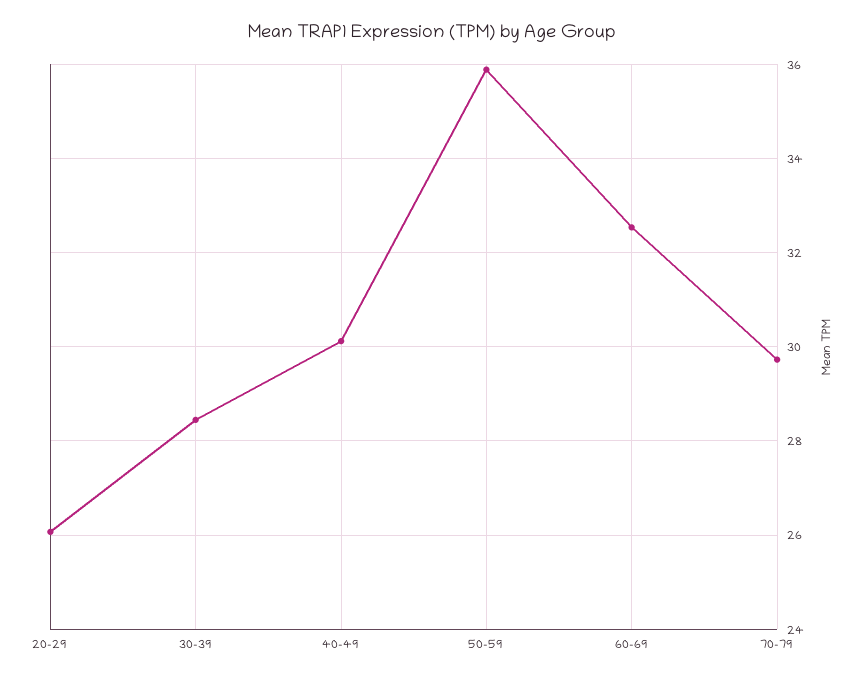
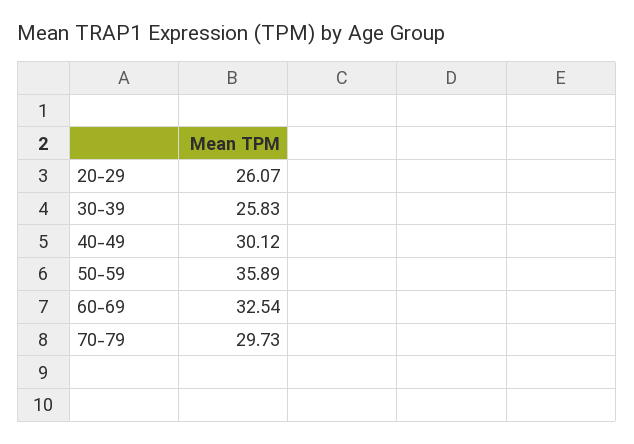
  {
    "20-29": 26.07,
-   "30-39": 28.4,
+   "30-39": 25.83,
    "40-49": 30.12,
    "50-59": 35.89,
    "60-69": 32.54,
    "70-79": 29.73
  }

